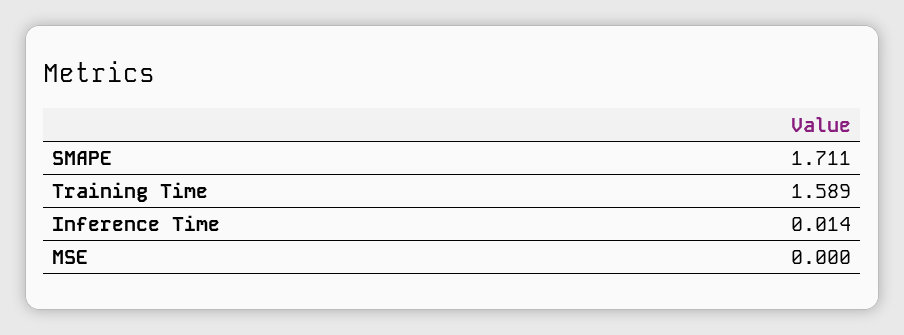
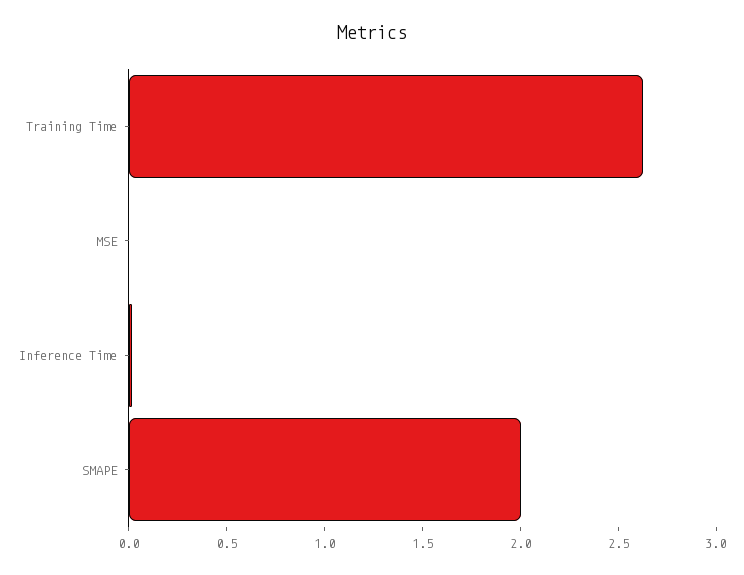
  {
-   "SMAPE": 1.711,
+   "SMAPE": 2,
-   "Training Time": 1.589,
+   "Training Time": 2.6,
    "Inference Time": 0.014,
    "MSE": 0
  }

